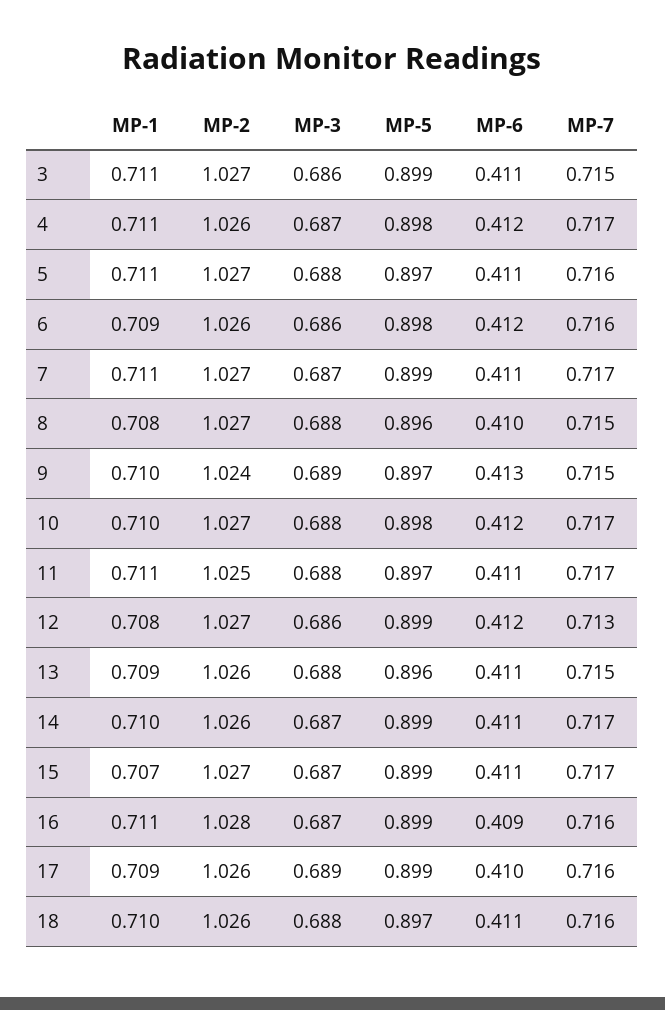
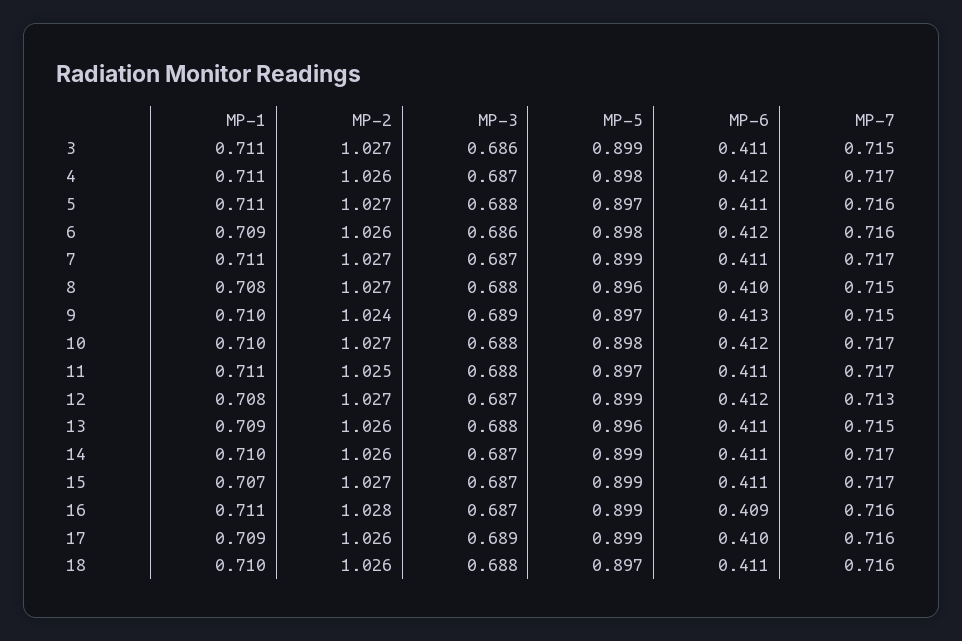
  {
    "MP-1": {
      "3": 0.711,
      "4": 0.711,
      "5": 0.711,
      "6": 0.709,
      "7": 0.711,
      "8": 0.708,
      "9": 0.71,
      "10": 0.71,
      "11": 0.711,
      "12": 0.708,
      "13": 0.709,
      "14": 0.71,
      "15": 0.707,
      "16": 0.711,
      "17": 0.709,
      "18": 0.71
    },
    "MP-2": {
      "3": 1.027,
      "4": 1.026,
      "5": 1.027,
      "6": 1.026,
      "7": 1.027,
      "8": 1.027,
      "9": 1.024,
      "10": 1.027,
      "11": 1.025,
      "12": 1.027,
      "13": 1.026,
      "14": 1.026,
      "15": 1.027,
      "16": 1.028,
      "17": 1.026,
      "18": 1.026
    },
    "MP-3": {
      "3": 0.686,
      "4": 0.687,
      "5": 0.688,
      "6": 0.686,
      "7": 0.687,
      "8": 0.688,
      "9": 0.689,
      "10": 0.688,
      "11": 0.688,
-     "12": 0.686,
+     "12": 0.687,
      "13": 0.688,
      "14": 0.687,
      "15": 0.687,
      "16": 0.687,
      "17": 0.689,
      "18": 0.688
    },
    "MP-5": {
      "3": 0.899,
      "4": 0.898,
      "5": 0.897,
      "6": 0.898,
      "7": 0.899,
      "8": 0.896,
      "9": 0.897,
      "10": 0.898,
      "11": 0.897,
      "12": 0.899,
      "13": 0.896,
      "14": 0.899,
      "15": 0.899,
      "16": 0.899,
      "17": 0.899,
      "18": 0.897
    },
    "MP-6": {
      "3": 0.411,
      "4": 0.412,
      "5": 0.411,
      "6": 0.412,
      "7": 0.411,
      "8": 0.41,
      "9": 0.413,
      "10": 0.412,
      "11": 0.411,
      "12": 0.412,
      "13": 0.411,
      "14": 0.411,
      "15": 0.411,
      "16": 0.409,
      "17": 0.41,
      "18": 0.411
    },
    "MP-7": {
      "3": 0.715,
      "4": 0.717,
      "5": 0.716,
      "6": 0.716,
      "7": 0.717,
      "8": 0.715,
      "9": 0.715,
      "10": 0.717,
      "11": 0.717,
      "12": 0.713,
      "13": 0.715,
      "14": 0.717,
      "15": 0.717,
      "16": 0.716,
      "17": 0.716,
      "18": 0.716
    }
  }

